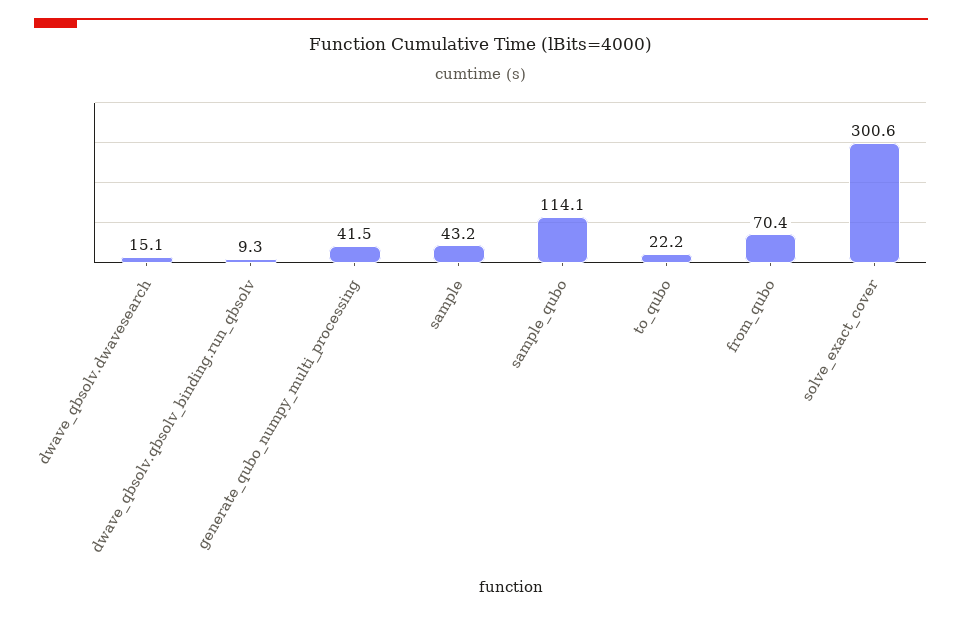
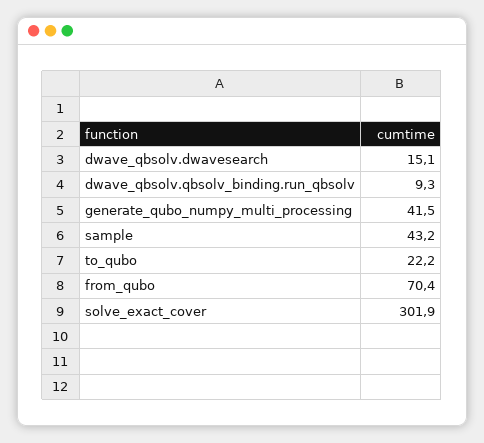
  {
    "dwave_qbsolv.dwavesearch": 15.1,
    "dwave_qbsolv.qbsolv_binding.run_qbsolv": 9.3,
    "generate_qubo_numpy_multi_processing": 41.5,
    "sample": 43.2,
-   "sample_qubo": 114.1,
    "to_qubo": 22.2,
    "from_qubo": 70.4,
-   "solve_exact_cover": 300.6
+   "solve_exact_cover": 301.9
  }

